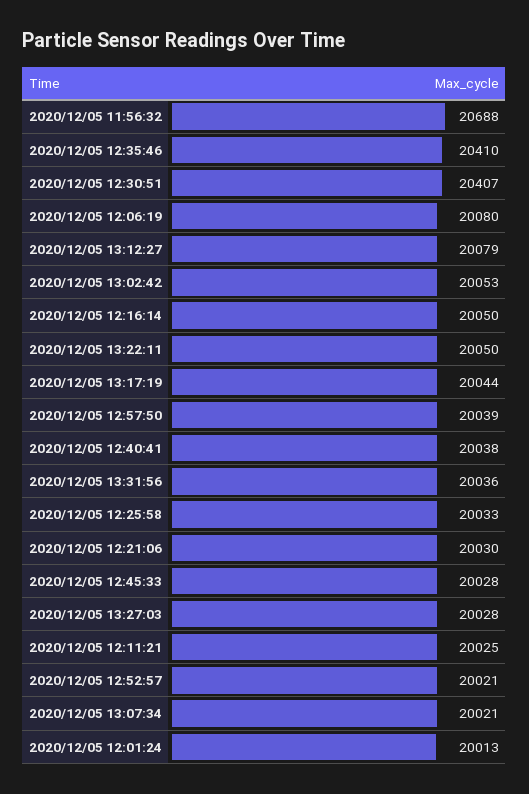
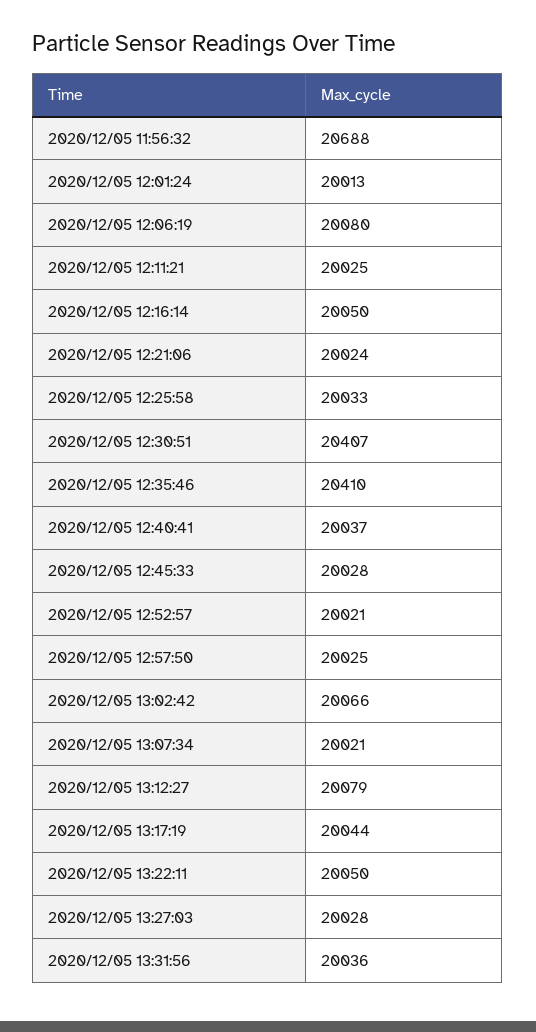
  {
    "2020/12/05 11:56:32": 20688,
    "2020/12/05 12:35:46": 20410,
    "2020/12/05 12:30:51": 20407,
    "2020/12/05 12:06:19": 20080,
    "2020/12/05 13:12:27": 20079,
-   "2020/12/05 13:02:42": 20053,
+   "2020/12/05 13:02:42": 20066,
    "2020/12/05 12:16:14": 20050,
    "2020/12/05 13:22:11": 20050,
    "2020/12/05 13:17:19": 20044,
-   "2020/12/05 12:57:50": 20039,
+   "2020/12/05 12:57:50": 20025,
-   "2020/12/05 12:40:41": 20038,
+   "2020/12/05 12:40:41": 20037,
    "2020/12/05 13:31:56": 20036,
    "2020/12/05 12:25:58": 20033,
-   "2020/12/05 12:21:06": 20030,
+   "2020/12/05 12:21:06": 20024,
    "2020/12/05 12:45:33": 20028,
    "2020/12/05 13:27:03": 20028,
    "2020/12/05 12:11:21": 20025,
    "2020/12/05 12:52:57": 20021,
    "2020/12/05 13:07:34": 20021,
    "2020/12/05 12:01:24": 20013
  }

